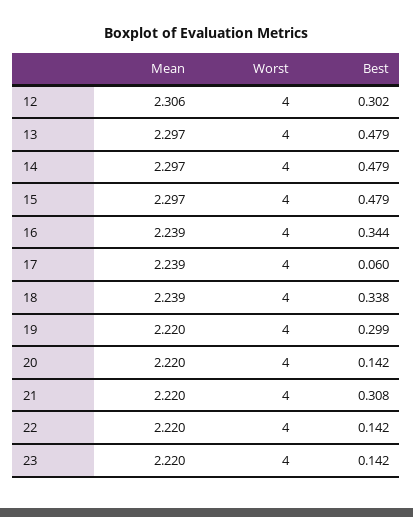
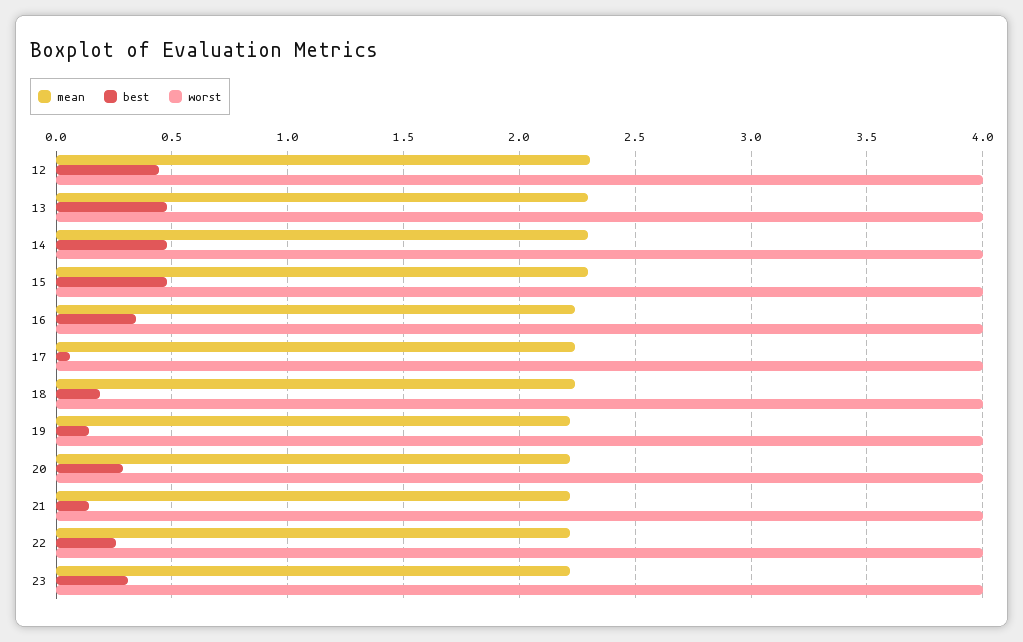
  {
    "Mean": {
      "12": 2.306,
      "13": 2.297,
      "14": 2.297,
      "15": 2.297,
      "16": 2.239,
      "17": 2.239,
      "18": 2.239,
      "19": 2.22,
      "20": 2.22,
      "21": 2.22,
      "22": 2.22,
      "23": 2.22
    },
    "Worst": {
      "12": 4,
      "13": 4,
      "14": 4,
      "15": 4,
      "16": 4,
      "17": 4,
      "18": 4,
      "19": 4,
      "20": 4,
      "21": 4,
      "22": 4,
      "23": 4
    },
    "Best": {
-     "12": 0.302,
+     "12": 0.45,
      "13": 0.479,
      "14": 0.479,
      "15": 0.479,
      "16": 0.344,
      "17": 0.06,
-     "18": 0.338,
+     "18": 0.2,
-     "19": 0.299,
+     "19": 0.15,
-     "20": 0.142,
+     "20": 0.3,
-     "21": 0.308,
+     "21": 0.15,
-     "22": 0.142,
+     "22": 0.25,
-     "23": 0.142
+     "23": 0.3
    }
  }

